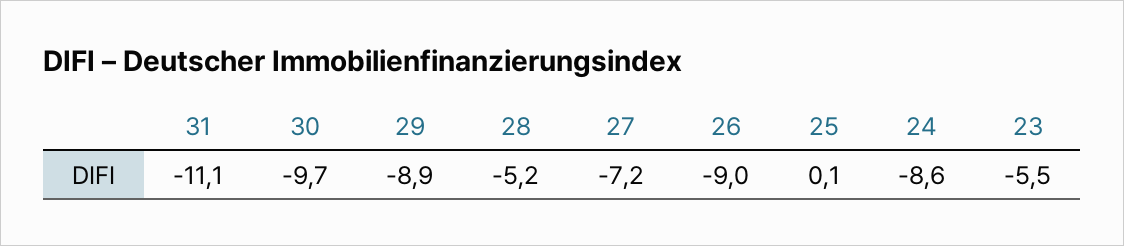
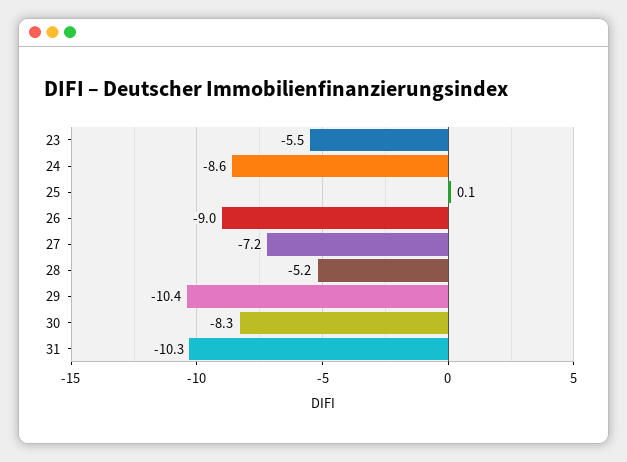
  {
-   "31": -11.1,
+   "31": -10.3,
-   "30": -9.7,
+   "30": -8.3,
-   "29": -8.9,
+   "29": -10.4,
    "28": -5.2,
    "27": -7.2,
    "26": -9,
    "25": 0.1,
    "24": -8.6,
    "23": -5.5
  }

